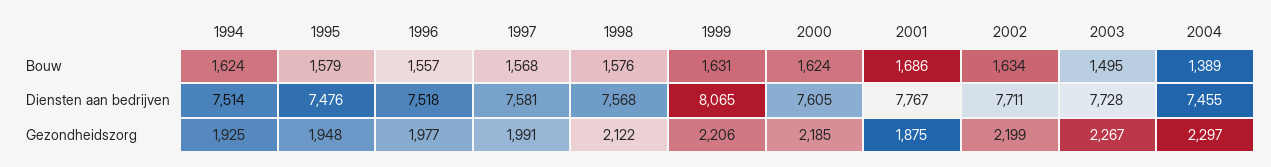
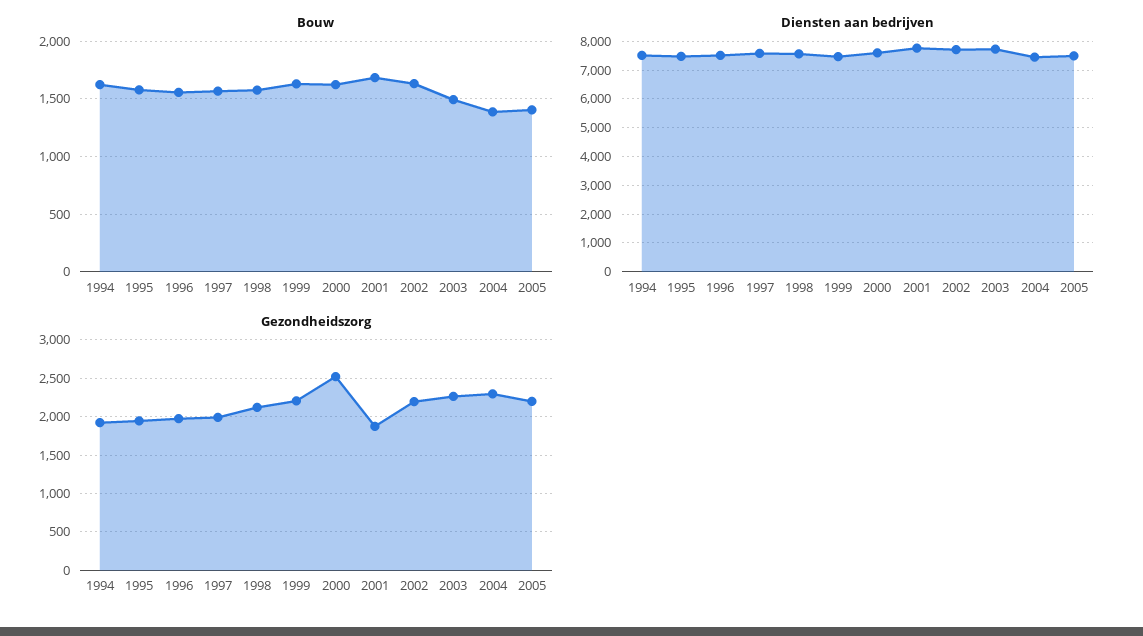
  {
    "Bouw": {
      "1994": 1624,
      "1995": 1579,
      "1996": 1557,
      "1997": 1568,
      "1998": 1576,
      "1999": 1631,
      "2000": 1624,
      "2001": 1686,
      "2002": 1634,
      "2003": 1495,
-     "2004": 1389
+     "2004": 1389,
+     "2005": 1400
    },
    "Diensten aan bedrijven": {
      "1994": 7514,
      "1995": 7476,
      "1996": 7518,
      "1997": 7581,
      "1998": 7568,
-     "1999": 8065,
+     "1999": 7500,
      "2000": 7605,
      "2001": 7767,
      "2002": 7711,
      "2003": 7728,
-     "2004": 7455
+     "2004": 7455,
+     "2005": 7500
    },
    "Gezondheidszorg": {
      "1994": 1925,
      "1995": 1948,
      "1996": 1977,
      "1997": 1991,
      "1998": 2122,
      "1999": 2206,
-     "2000": 2185,
+     "2000": 2500,
      "2001": 1875,
      "2002": 2199,
      "2003": 2267,
-     "2004": 2297
+     "2004": 2297,
+     "2005": 2200
    }
  }

